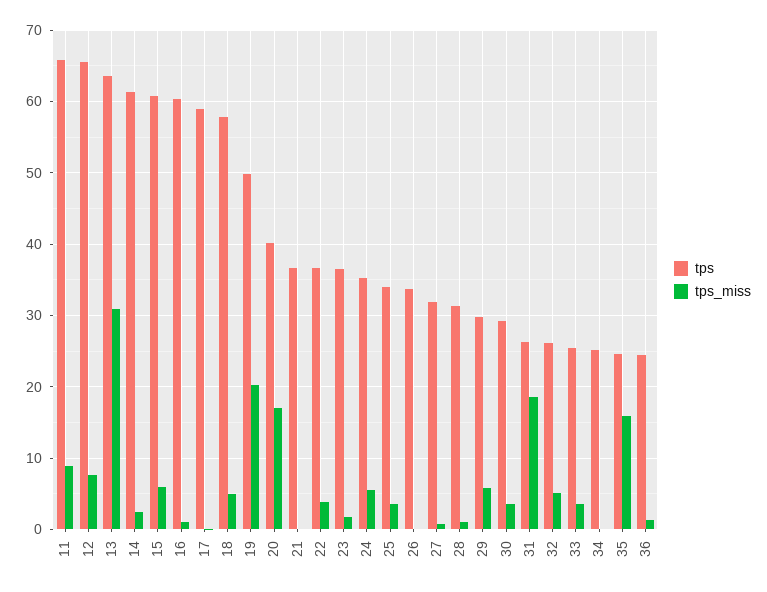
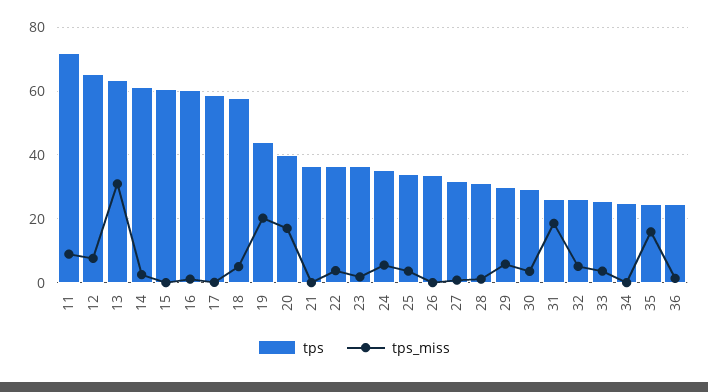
  {
    "tps": {
-     "11": 66,
+     "11": 72,
      "12": 66,
      "13": 64,
      "14": 61,
      "15": 61,
      "16": 60,
      "17": 59,
      "18": 58,
-     "19": 50,
+     "19": 44,
      "20": 40,
      "21": 37,
      "22": 37,
      "23": 37,
      "24": 35,
      "25": 34,
      "26": 34,
      "27": 32,
      "28": 31,
      "29": 30,
      "30": 29,
      "31": 26,
      "32": 26,
      "33": 26,
      "34": 25,
      "35": 25,
      "36": 25
    },
    "tps_miss": {
      "11": 9,
      "12": 8,
      "13": 31,
      "14": 3,
-     "15": 6,
+     "15": 0,
      "16": 1,
      "17": 0,
      "18": 5,
      "19": 20,
      "20": 17,
      "21": 0,
      "22": 4,
      "23": 2,
      "24": 6,
      "25": 4,
      "26": 0,
      "27": 1,
      "28": 1,
      "29": 6,
      "30": 4,
      "31": 19,
      "32": 5,
      "33": 4,
      "34": 0,
      "35": 16,
      "36": 1
    }
  }

